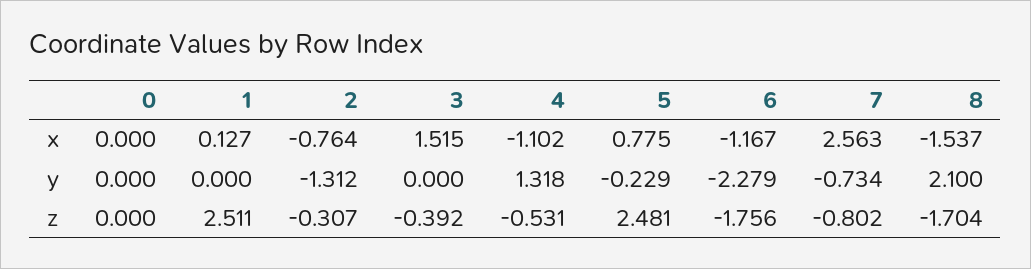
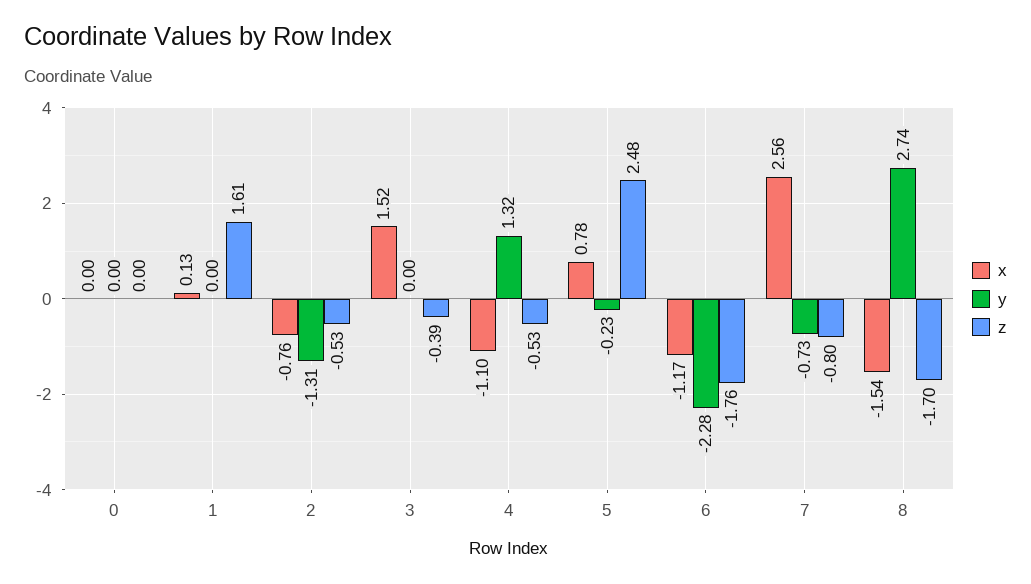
  {
    "x": {
      "0": 0,
      "1": 0.127,
      "2": -0.764,
      "3": 1.515,
      "4": -1.102,
      "5": 0.775,
      "6": -1.167,
      "7": 2.563,
      "8": -1.537
    },
    "y": {
      "0": 0,
      "1": 0,
      "2": -1.312,
      "3": 0,
      "4": 1.318,
      "5": -0.229,
      "6": -2.279,
      "7": -0.734,
-     "8": 2.1
+     "8": 2.74
    },
    "z": {
      "0": 0,
-     "1": 2.511,
+     "1": 1.61,
-     "2": -0.307,
+     "2": -0.53,
      "3": -0.392,
      "4": -0.531,
      "5": 2.481,
      "6": -1.756,
      "7": -0.802,
      "8": -1.704
    }
  }

